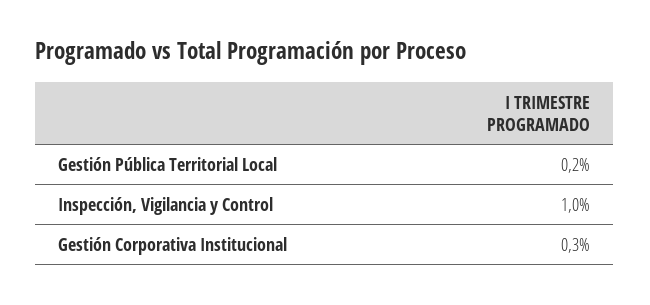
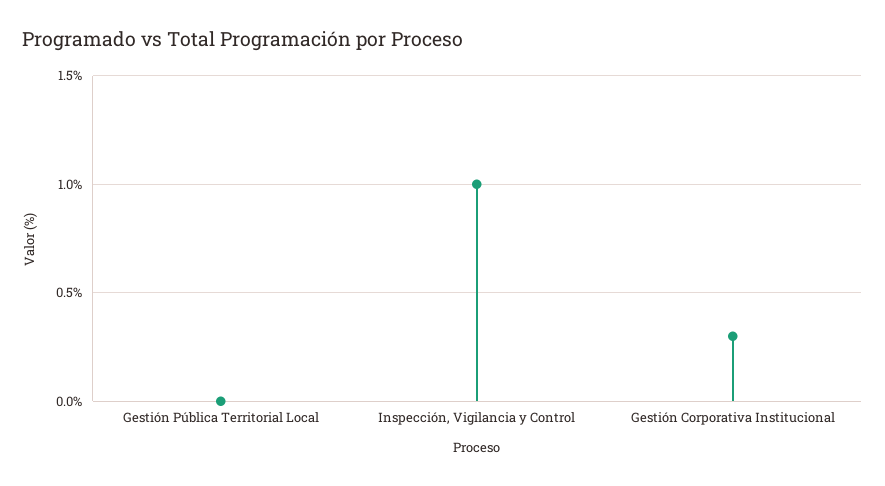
  {
-   "Gestión Pública Territorial Local": 0.2,
+   "Gestión Pública Territorial Local": 0,
    "Inspección, Vigilancia y Control": 1,
    "Gestión Corporativa Institucional": 0.3
  }

